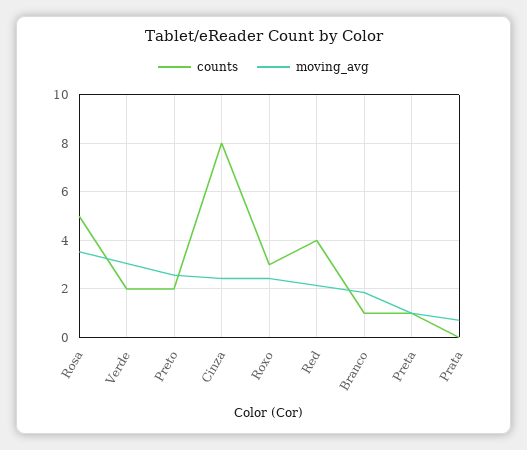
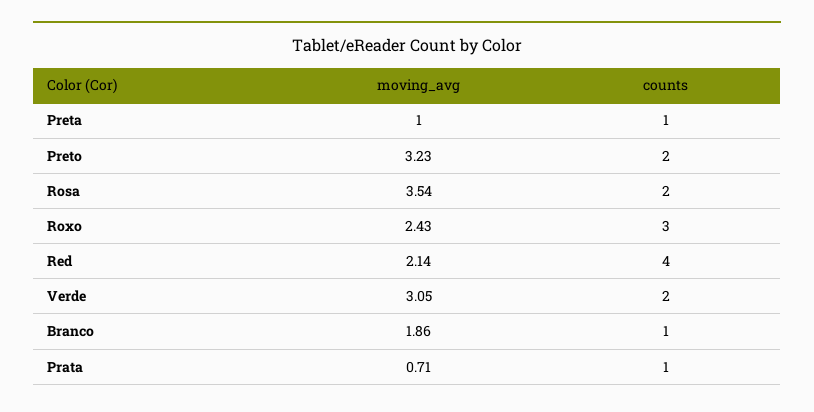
  {
    "counts": {
-     "Rosa": 5,
+     "Rosa": 2,
      "Verde": 2,
      "Preto": 2,
-     "Cinza": 8,
      "Roxo": 3,
      "Red": 4,
      "Branco": 1,
      "Preta": 1,
-     "Prata": 0
+     "Prata": 1
    },
    "moving_avg": {
      "Rosa": 3.54,
      "Verde": 3.05,
-     "Preto": 2.5,
+     "Preto": 3.23,
-     "Cinza": 2.5,
      "Roxo": 2.43,
      "Red": 2.14,
      "Branco": 1.86,
      "Preta": 1,
      "Prata": 0.71
    }
  }

